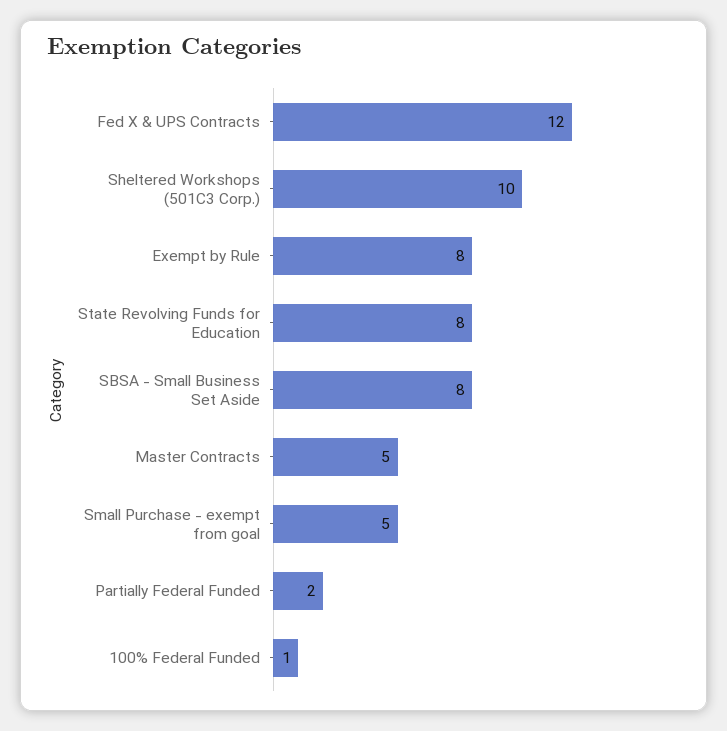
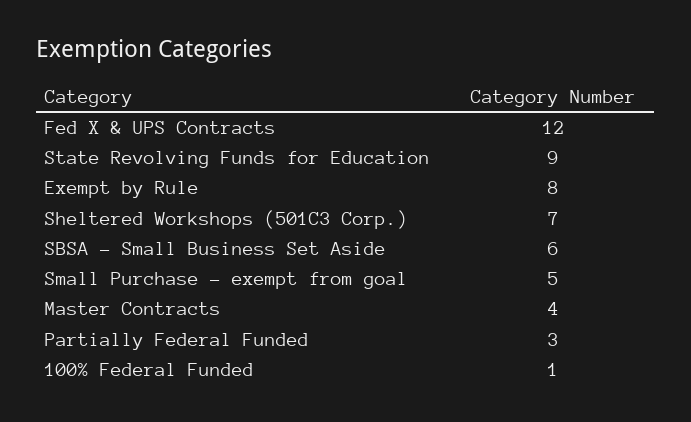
  {
    "Fed X & UPS Contracts": 12,
-   "Sheltered Workshops (501C3 Corp.)": 10,
+   "Sheltered Workshops (501C3 Corp.)": 7,
    "Exempt by Rule": 8,
-   "State Revolving Funds for Education": 8,
+   "State Revolving Funds for Education": 9,
-   "SBSA - Small Business Set Aside": 8,
+   "SBSA - Small Business Set Aside": 6,
-   "Master Contracts": 5,
+   "Master Contracts": 4,
    "Small Purchase - exempt from goal": 5,
-   "Partially Federal Funded": 2,
+   "Partially Federal Funded": 3,
    "100% Federal Funded": 1
  }

